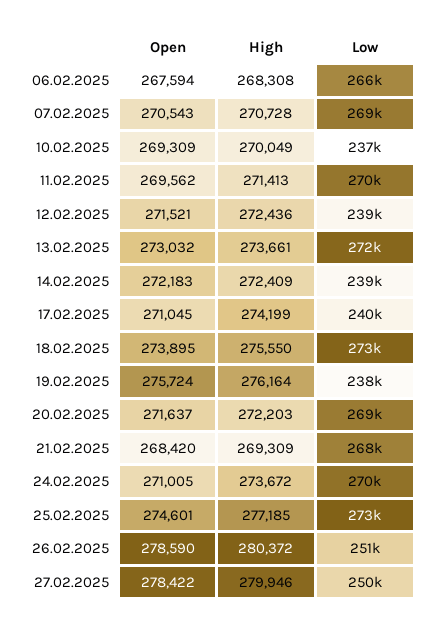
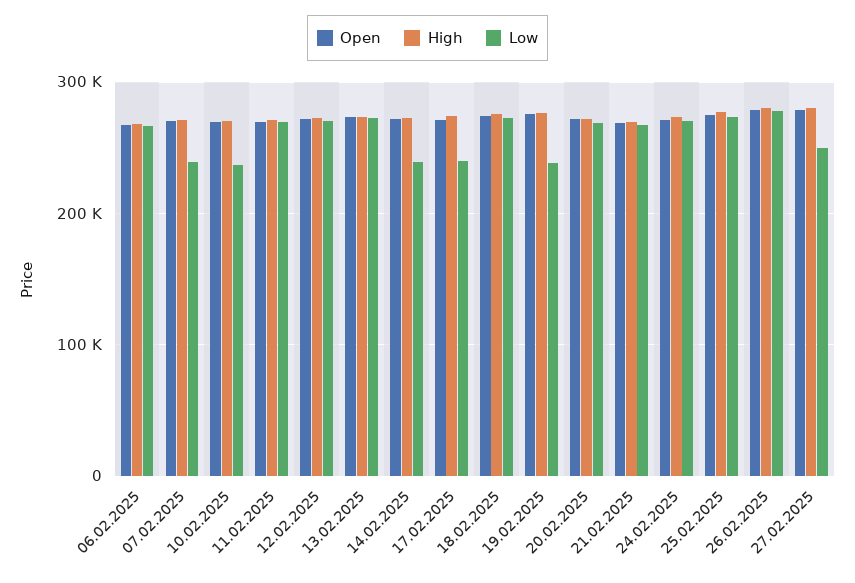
  {
    "Open": {
      "06.02.2025": 267594,
      "07.02.2025": 270543,
      "10.02.2025": 269309,
      "11.02.2025": 269562,
      "12.02.2025": 271521,
      "13.02.2025": 273032,
      "14.02.2025": 272183,
      "17.02.2025": 271045,
      "18.02.2025": 273895,
      "19.02.2025": 275724,
      "20.02.2025": 271637,
      "21.02.2025": 268420,
      "24.02.2025": 271005,
      "25.02.2025": 274601,
      "26.02.2025": 278590,
      "27.02.2025": 278422
    },
    "High": {
      "06.02.2025": 268308,
      "07.02.2025": 270728,
      "10.02.2025": 270049,
      "11.02.2025": 271413,
      "12.02.2025": 272436,
      "13.02.2025": 273661,
      "14.02.2025": 272409,
      "17.02.2025": 274199,
      "18.02.2025": 275550,
      "19.02.2025": 276164,
      "20.02.2025": 272203,
      "21.02.2025": 269309,
      "24.02.2025": 273672,
      "25.02.2025": 277185,
      "26.02.2025": 280372,
      "27.02.2025": 279946
    },
    "Low": {
      "06.02.2025": 266000,
-     "07.02.2025": 269000,
+     "07.02.2025": 240000,
      "10.02.2025": 237000,
      "11.02.2025": 270000,
-     "12.02.2025": 239000,
+     "12.02.2025": 270000,
      "13.02.2025": 272000,
      "14.02.2025": 239000,
      "17.02.2025": 240000,
      "18.02.2025": 273000,
      "19.02.2025": 238000,
      "20.02.2025": 269000,
      "21.02.2025": 268000,
      "24.02.2025": 270000,
      "25.02.2025": 273000,
-     "26.02.2025": 251000,
+     "26.02.2025": 280000,
      "27.02.2025": 250000
    }
  }

